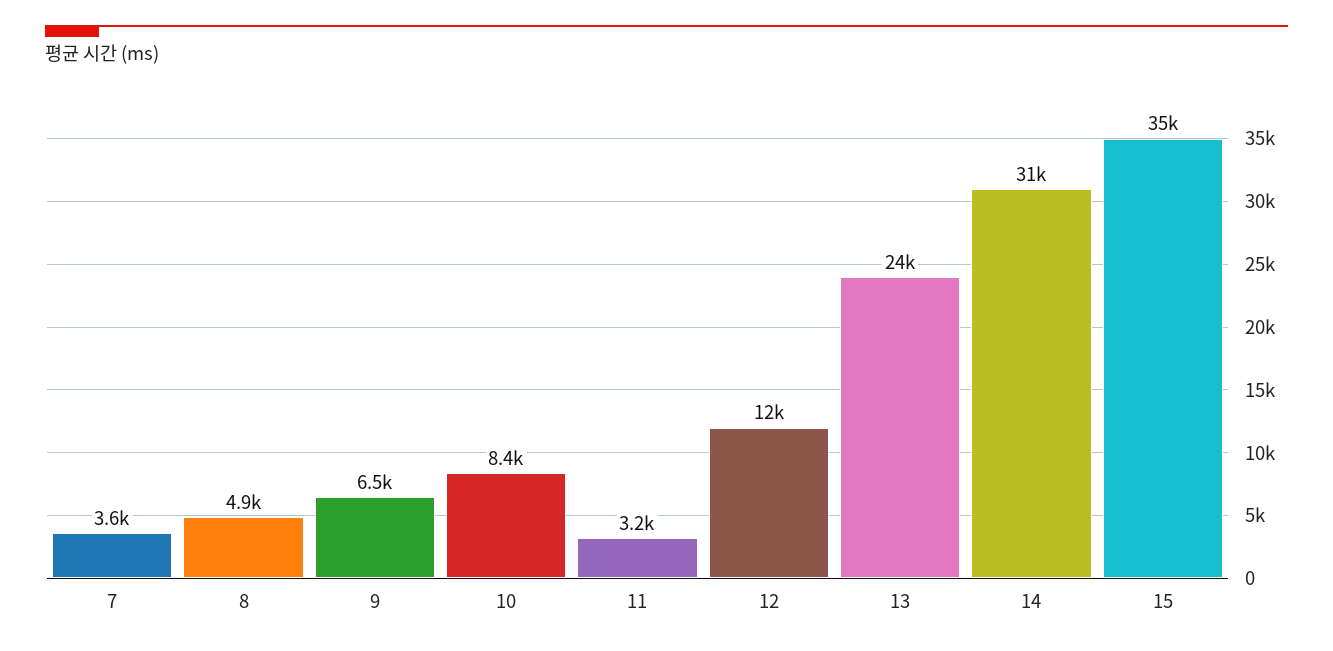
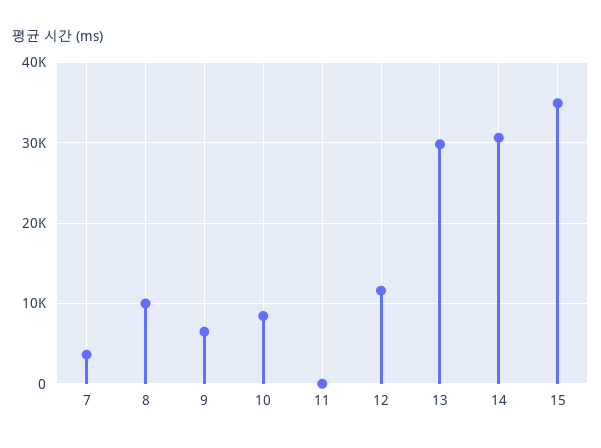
  {
    "7": 3600,
-   "8": 4900,
+   "8": 10000,
    "9": 6500,
    "10": 8400,
-   "11": 3200,
+   "11": 0,
    "12": 12000,
-   "13": 24000,
+   "13": 30000,
    "14": 31000,
    "15": 35000
  }

